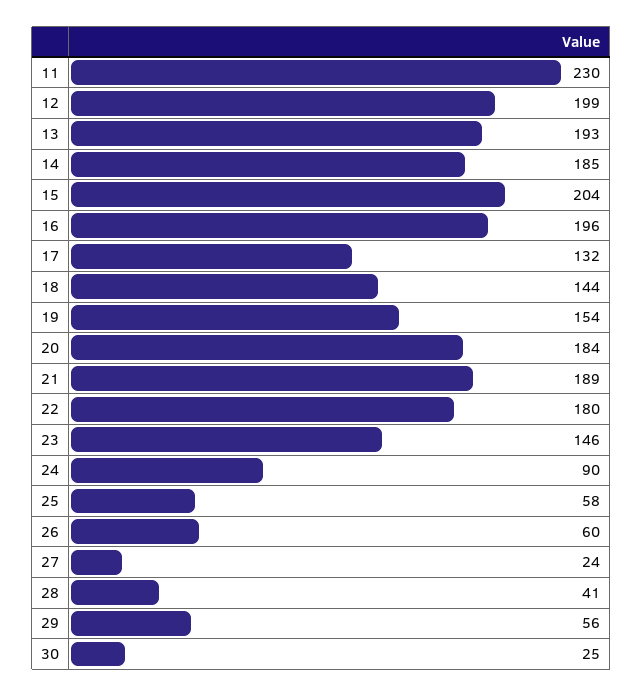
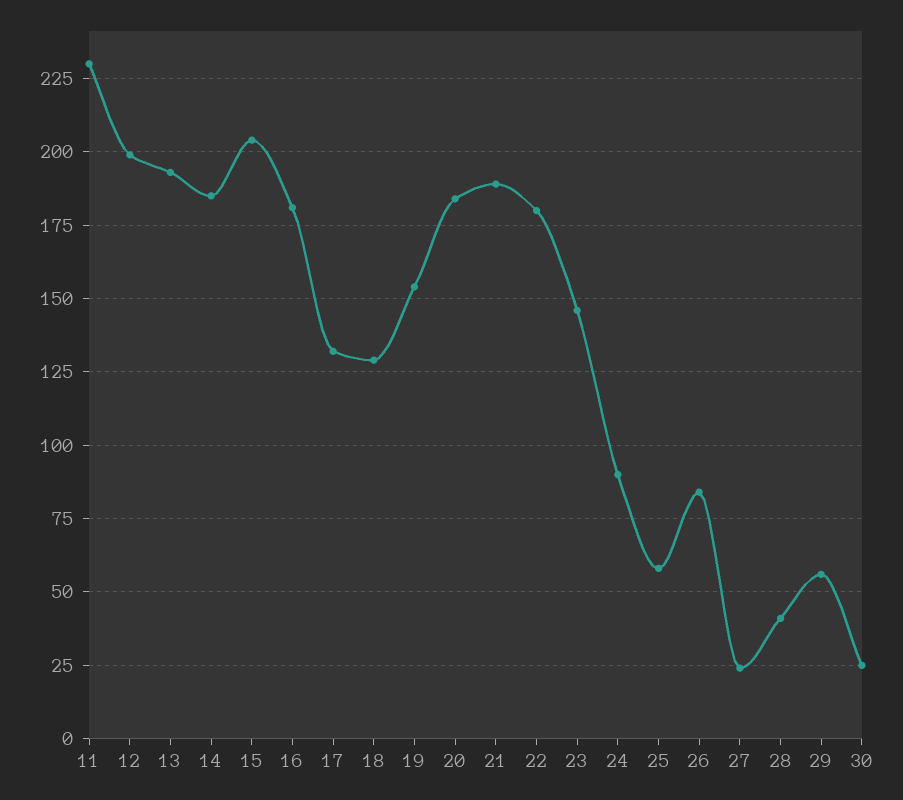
  {
    "11": 230,
    "12": 199,
    "13": 193,
    "14": 185,
    "15": 204,
-   "16": 196,
+   "16": 180,
    "17": 132,
-   "18": 144,
+   "18": 130,
    "19": 154,
    "20": 184,
    "21": 189,
    "22": 180,
    "23": 146,
    "24": 90,
    "25": 58,
-   "26": 60,
+   "26": 85,
    "27": 24,
    "28": 41,
    "29": 56,
    "30": 25
  }

